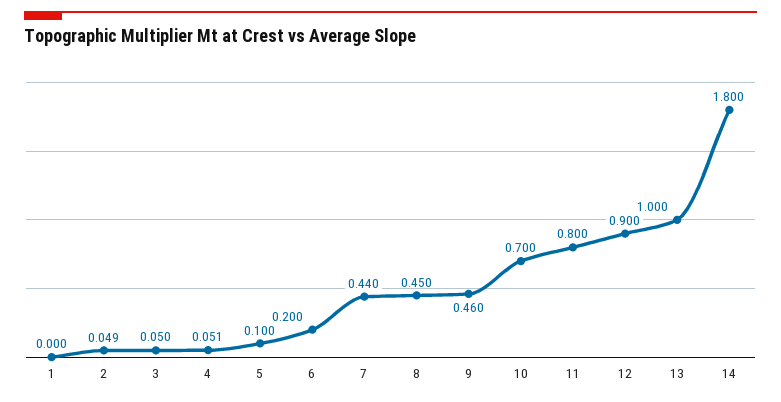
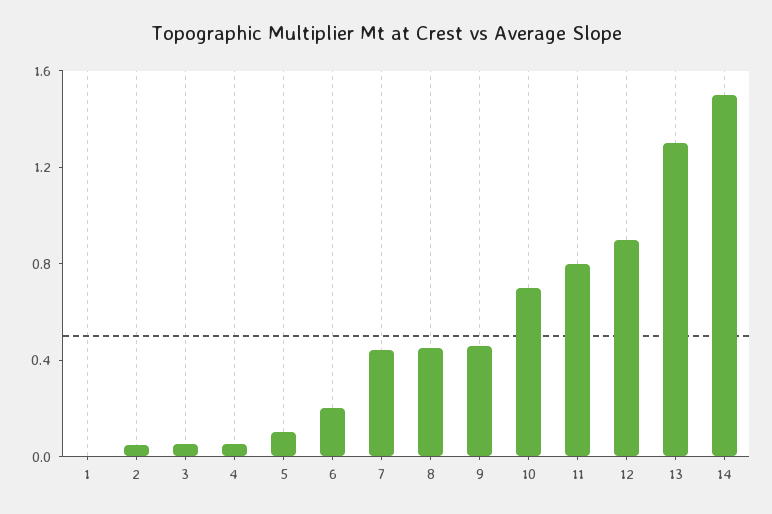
  {
    "1": 0,
    "2": 0.049,
    "3": 0.05,
    "4": 0.051,
    "5": 0.1,
    "6": 0.2,
    "7": 0.44,
    "8": 0.45,
    "9": 0.46,
    "10": 0.7,
    "11": 0.8,
    "12": 0.9,
-   "13": 1,
+   "13": 1.3,
-   "14": 1.8
+   "14": 1.5
  }

